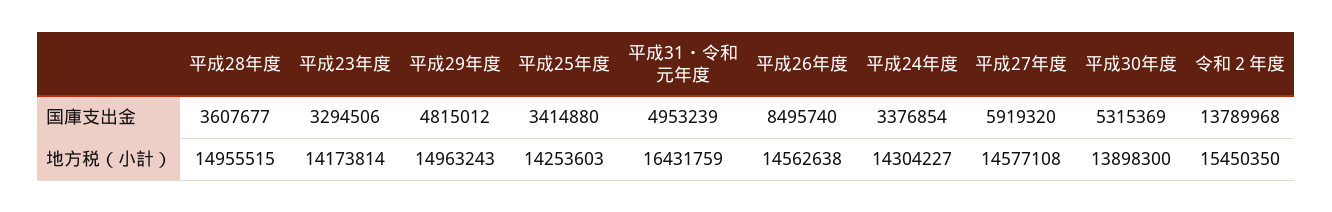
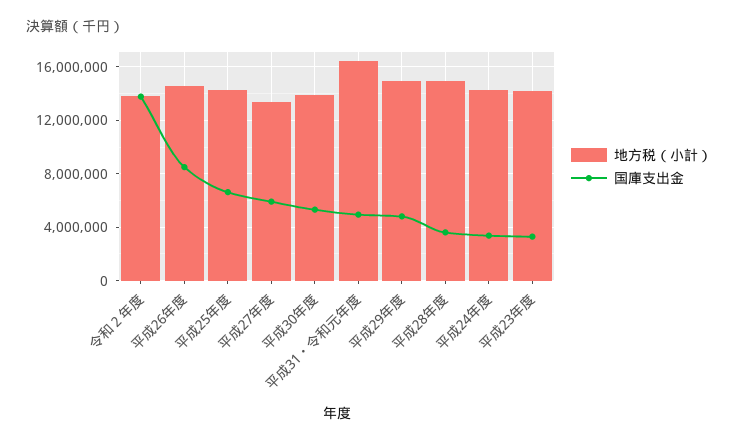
  {
    "国庫支出金": {
      "平成28年度": 3607677,
      "平成23年度": 3294506,
      "平成29年度": 4815012,
-     "平成25年度": 3414880,
+     "平成25年度": 6500000,
      "平成31・令和元年度": 4953239,
      "平成26年度": 8495740,
      "平成24年度": 3376854,
      "平成27年度": 5919320,
      "平成30年度": 5315369,
      "令和２年度": 13789968
    },
    "地方税（小計）": {
      "平成28年度": 14955515,
      "平成23年度": 14173814,
      "平成29年度": 14963243,
      "平成25年度": 14253603,
      "平成31・令和元年度": 16431759,
      "平成26年度": 14562638,
      "平成24年度": 14304227,
-     "平成27年度": 14577108,
+     "平成27年度": 13500000,
      "平成30年度": 13898300,
-     "令和２年度": 15450350
+     "令和２年度": 14000000
    }
  }

